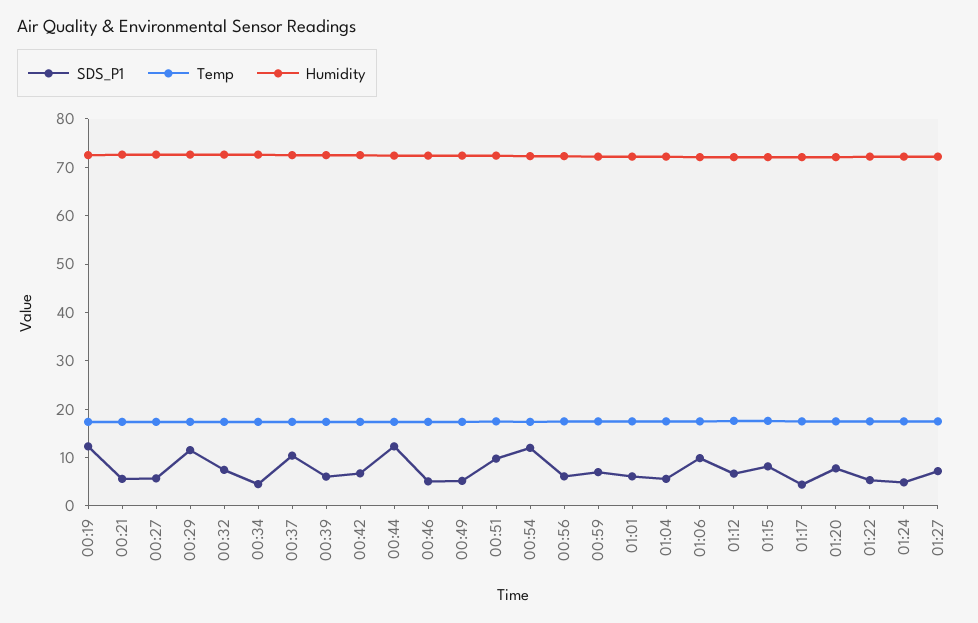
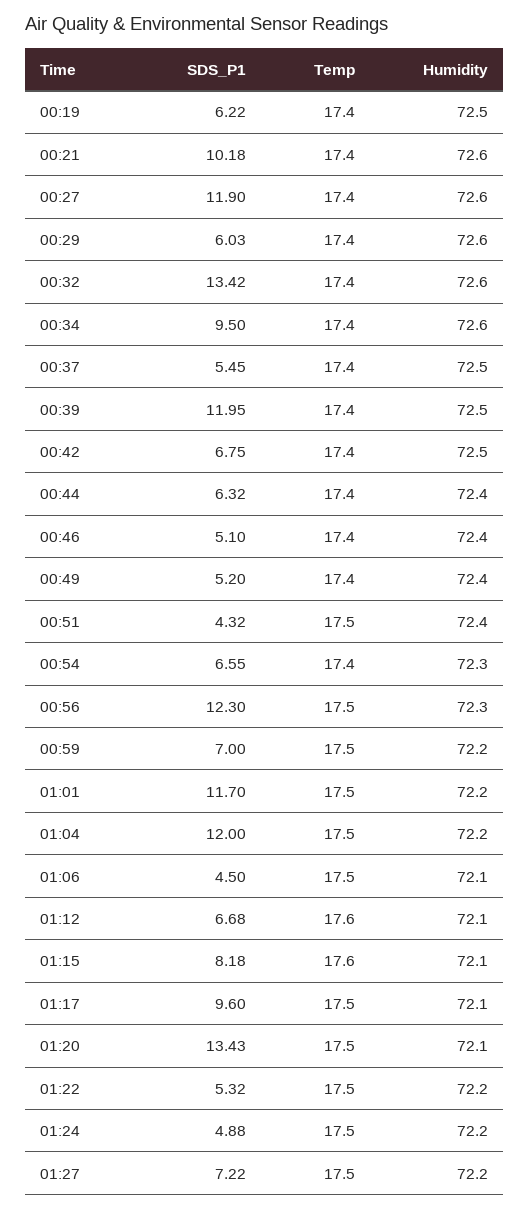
  {
    "SDS_P1": {
-     "00:19": 12,
+     "00:19": 6.22,
-     "00:21": 6,
+     "00:21": 10.18,
-     "00:27": 6,
+     "00:27": 11.9,
-     "00:29": 12,
+     "00:29": 6.03,
-     "00:32": 8,
+     "00:32": 13.42,
-     "00:34": 4,
+     "00:34": 9.5,
-     "00:37": 10,
+     "00:37": 5.45,
-     "00:39": 6,
+     "00:39": 11.95,
      "00:42": 6.75,
-     "00:44": 12,
+     "00:44": 6.32,
      "00:46": 5.1,
      "00:49": 5.2,
-     "00:51": 10,
+     "00:51": 4.32,
-     "00:54": 12,
+     "00:54": 6.55,
-     "00:56": 6,
+     "00:56": 12.3,
      "00:59": 7,
-     "01:01": 6,
+     "01:01": 11.7,
-     "01:04": 6,
+     "01:04": 12,
-     "01:06": 10,
+     "01:06": 4.5,
      "01:12": 6.68,
      "01:15": 8.18,
-     "01:17": 4,
+     "01:17": 9.6,
-     "01:20": 8,
+     "01:20": 13.43,
      "01:22": 5.32,
      "01:24": 4.88,
      "01:27": 7.22
    },
    "Temp": {
      "00:19": 17.4,
      "00:21": 17.4,
      "00:27": 17.4,
      "00:29": 17.4,
      "00:32": 17.4,
      "00:34": 17.4,
      "00:37": 17.4,
      "00:39": 17.4,
      "00:42": 17.4,
      "00:44": 17.4,
      "00:46": 17.4,
      "00:49": 17.4,
      "00:51": 17.5,
      "00:54": 17.4,
      "00:56": 17.5,
      "00:59": 17.5,
      "01:01": 17.5,
      "01:04": 17.5,
      "01:06": 17.5,
      "01:12": 17.6,
      "01:15": 17.6,
      "01:17": 17.5,
      "01:20": 17.5,
      "01:22": 17.5,
      "01:24": 17.5,
      "01:27": 17.5
    },
    "Humidity": {
      "00:19": 72.5,
      "00:21": 72.6,
      "00:27": 72.6,
      "00:29": 72.6,
      "00:32": 72.6,
      "00:34": 72.6,
      "00:37": 72.5,
      "00:39": 72.5,
      "00:42": 72.5,
      "00:44": 72.4,
      "00:46": 72.4,
      "00:49": 72.4,
      "00:51": 72.4,
      "00:54": 72.3,
      "00:56": 72.3,
      "00:59": 72.2,
      "01:01": 72.2,
      "01:04": 72.2,
      "01:06": 72.1,
      "01:12": 72.1,
      "01:15": 72.1,
      "01:17": 72.1,
      "01:20": 72.1,
      "01:22": 72.2,
      "01:24": 72.2,
      "01:27": 72.2
    }
  }

